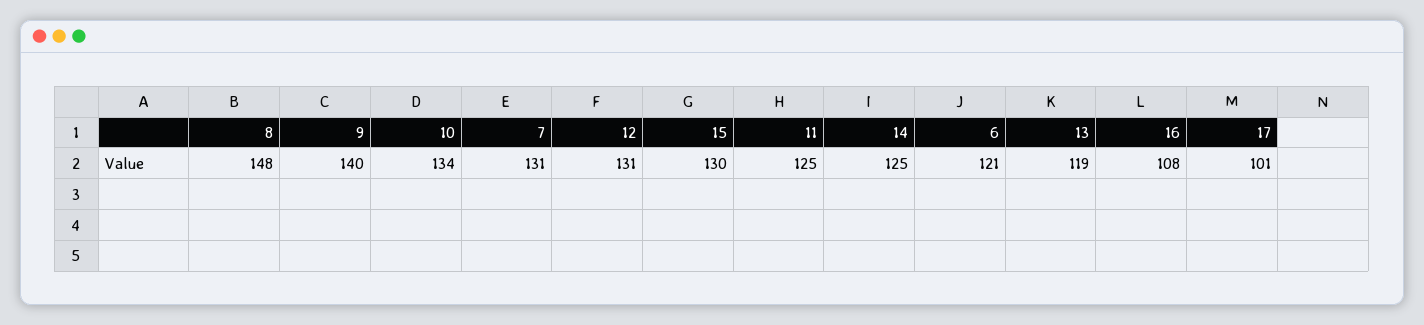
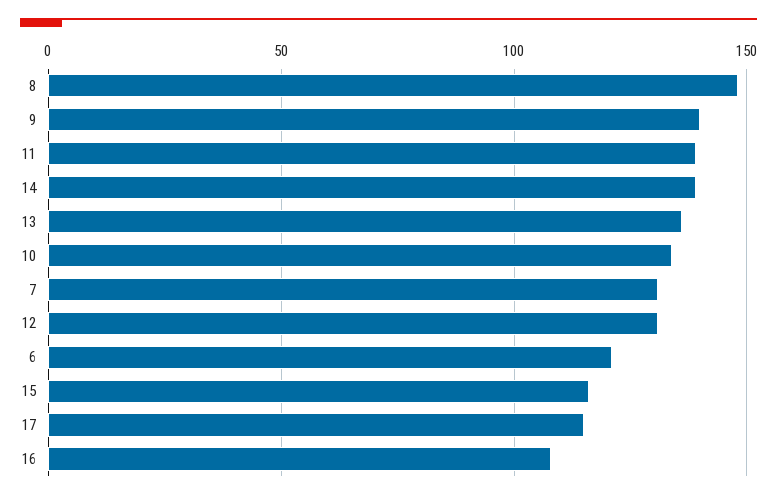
  {
    "8": 148,
    "9": 140,
    "10": 134,
    "7": 131,
    "12": 131,
-   "15": 130,
+   "15": 115,
-   "11": 125,
+   "11": 140,
-   "14": 125,
+   "14": 140,
    "6": 121,
-   "13": 119,
+   "13": 135,
    "16": 108,
-   "17": 101
+   "17": 115
  }

